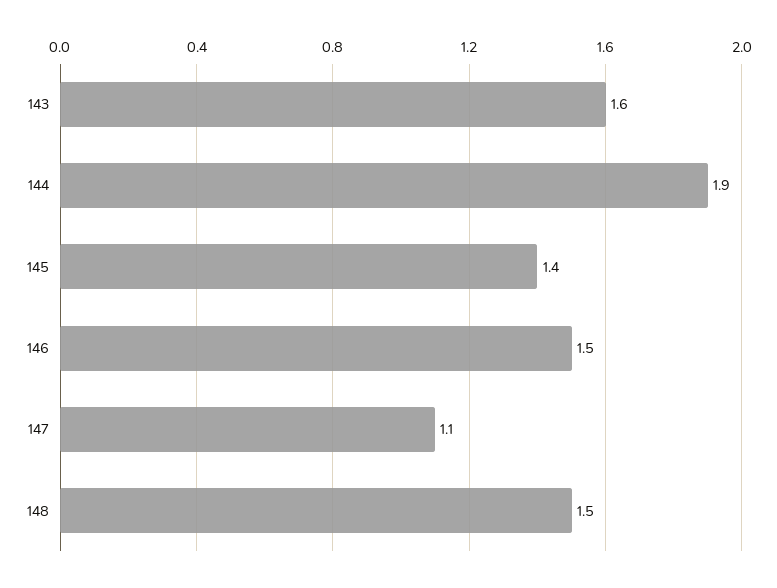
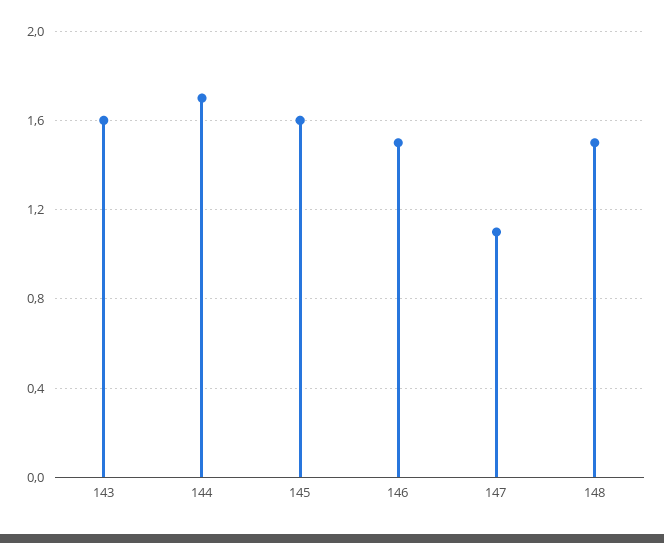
  {
    "143": 1.6,
-   "144": 1.9,
+   "144": 1.7,
-   "145": 1.4,
+   "145": 1.6,
    "146": 1.5,
    "147": 1.1,
    "148": 1.5
  }

